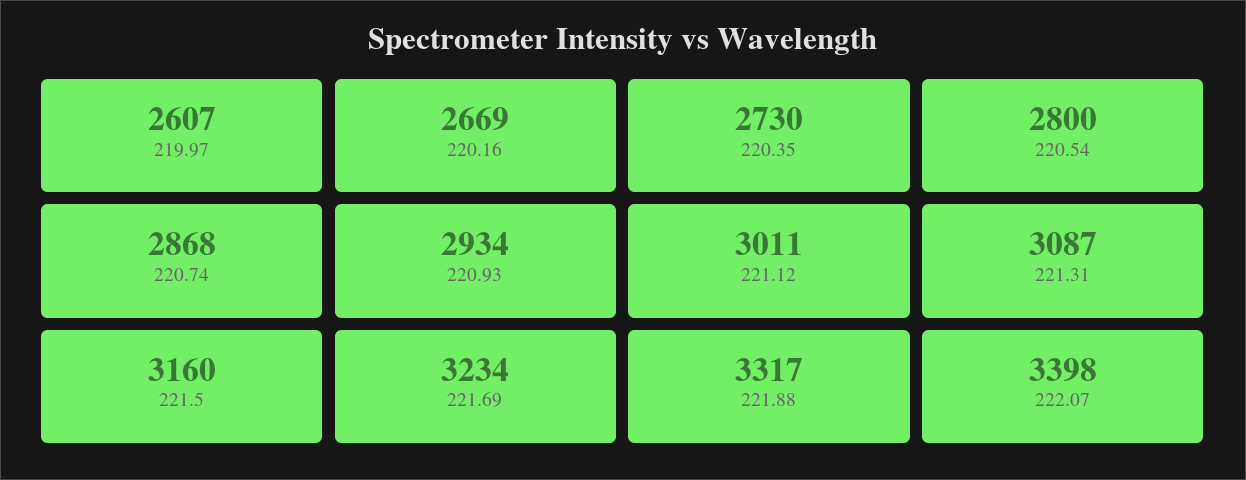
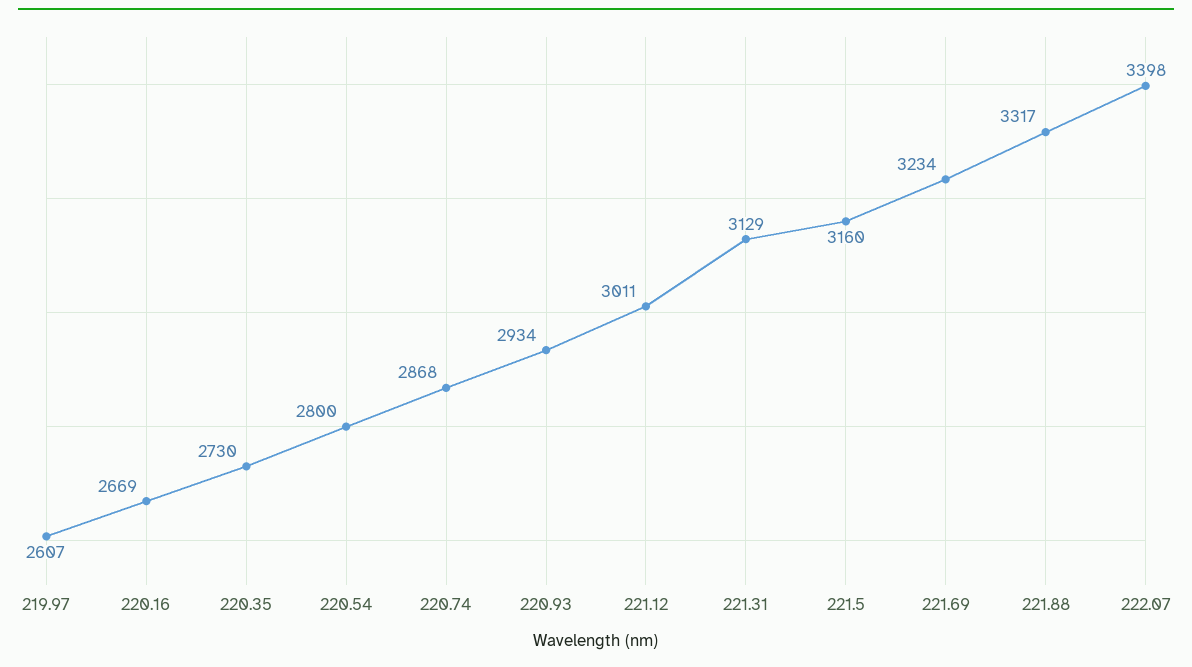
  {
    "219.97": 2607,
    "220.16": 2669,
    "220.35": 2730,
    "220.54": 2800,
    "220.74": 2868,
    "220.93": 2934,
    "221.12": 3011,
-   "221.31": 3087,
+   "221.31": 3129,
    "221.5": 3160,
    "221.69": 3234,
    "221.88": 3317,
    "222.07": 3398
  }

